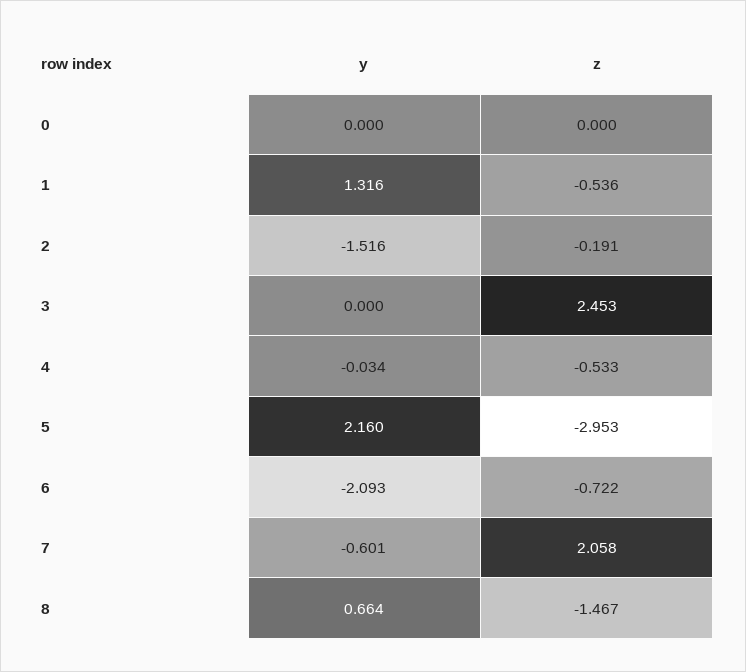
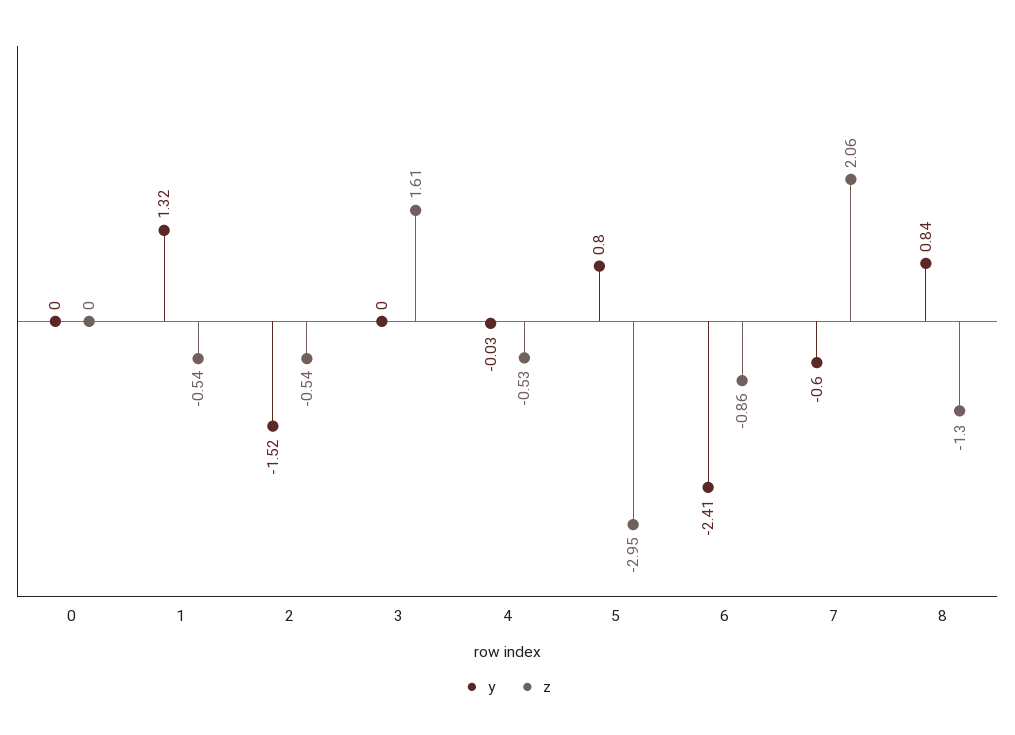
  {
    "y": {
      "0": 0,
      "1": 1.316,
      "2": -1.516,
      "3": 0,
      "4": -0.034,
-     "5": 2.16,
+     "5": 0.8,
-     "6": -2.093,
+     "6": -2.41,
      "7": -0.601,
-     "8": 0.664
+     "8": 0.84
    },
    "z": {
      "0": 0,
      "1": -0.536,
-     "2": -0.191,
+     "2": -0.54,
-     "3": 2.453,
+     "3": 1.61,
      "4": -0.533,
      "5": -2.953,
-     "6": -0.722,
+     "6": -0.86,
      "7": 2.058,
-     "8": -1.467
+     "8": -1.3
    }
  }

